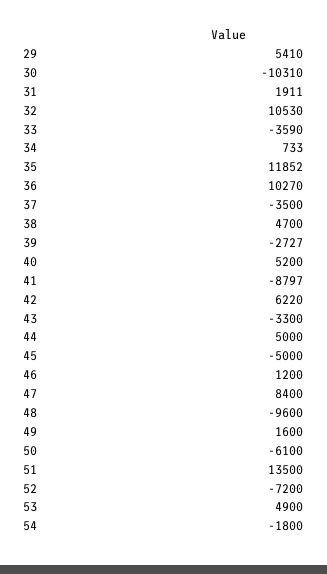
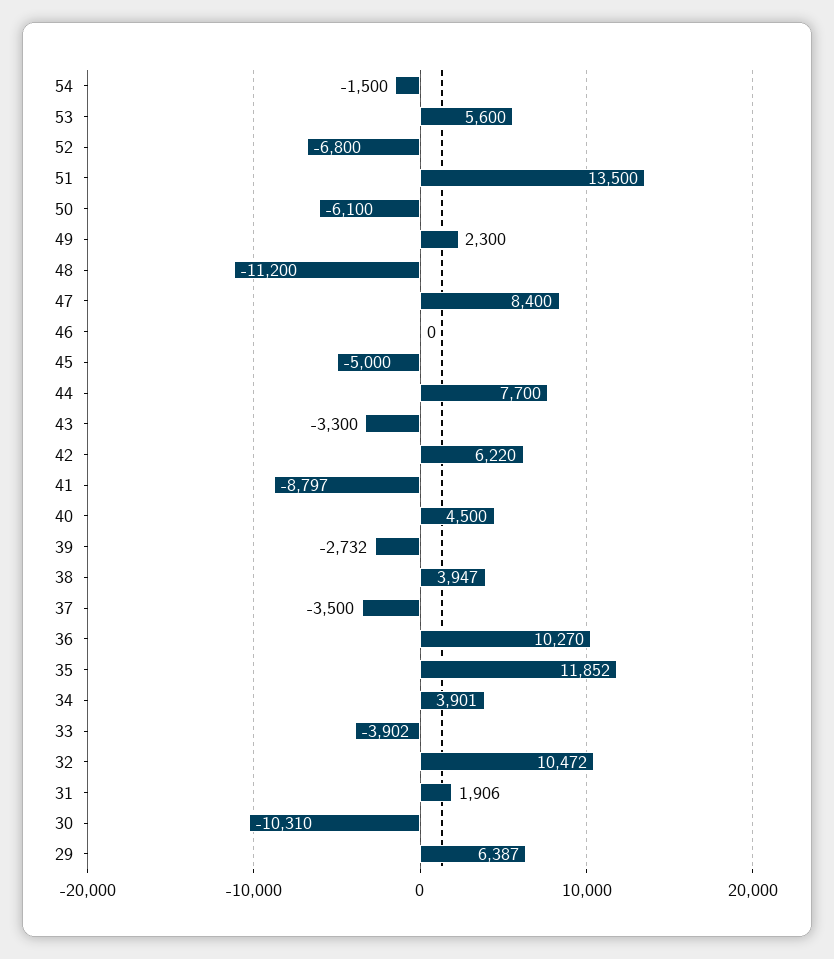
  {
-   "29": 5410,
+   "29": 6387,
    "30": -10310,
-   "31": 1911,
+   "31": 1906,
-   "32": 10530,
+   "32": 10472,
-   "33": -3590,
+   "33": -3902,
-   "34": 733,
+   "34": 3901,
    "35": 11852,
    "36": 10270,
    "37": -3500,
-   "38": 4700,
+   "38": 3947,
-   "39": -2727,
+   "39": -2732,
-   "40": 5200,
+   "40": 4500,
    "41": -8797,
    "42": 6220,
    "43": -3300,
-   "44": 5000,
+   "44": 7700,
    "45": -5000,
-   "46": 1200,
+   "46": 0,
    "47": 8400,
-   "48": -9600,
+   "48": -11200,
-   "49": 1600,
+   "49": 2300,
    "50": -6100,
    "51": 13500,
-   "52": -7200,
+   "52": -6800,
-   "53": 4900,
+   "53": 5600,
-   "54": -1800
+   "54": -1500
  }

